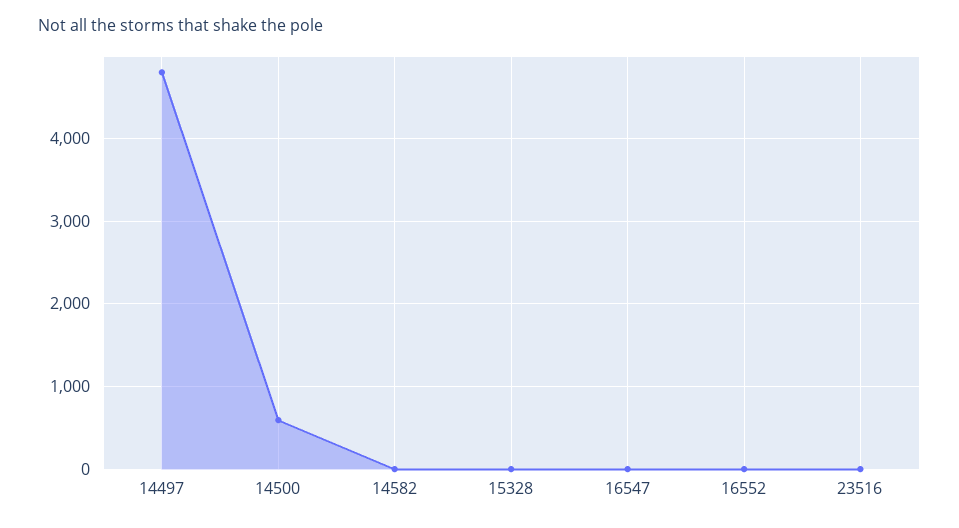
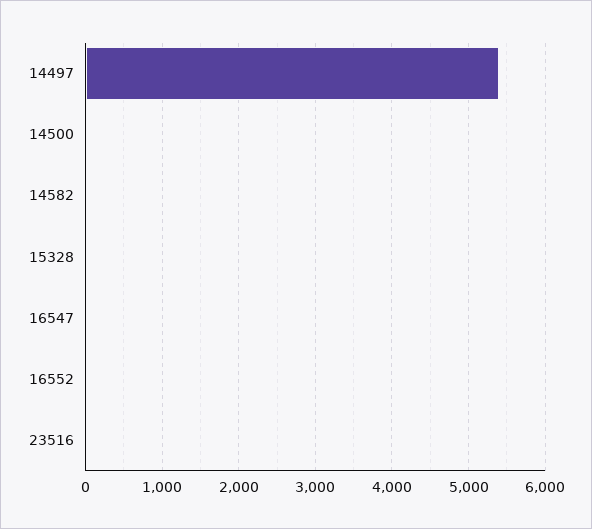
  {
-   "14497": 4800,
+   "14497": 5400,
-   "14500": 600,
+   "14500": 0,
    "14582": 0,
    "15328": 0,
    "16547": 0,
    "16552": 0,
    "23516": 0
  }

